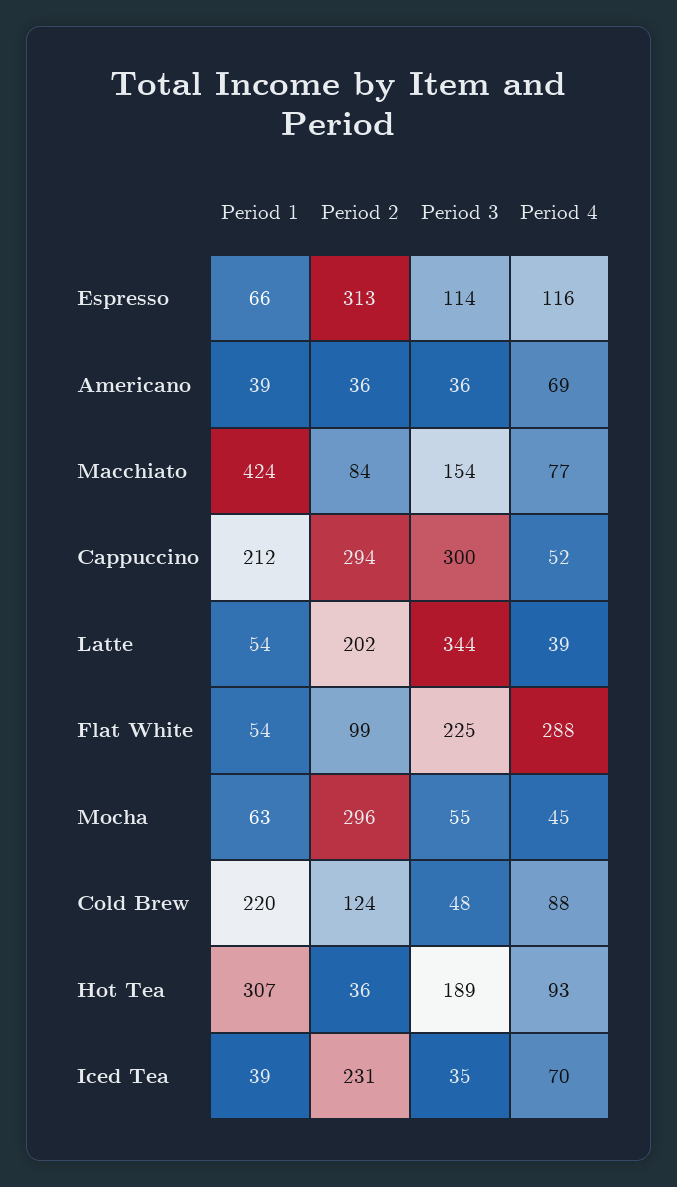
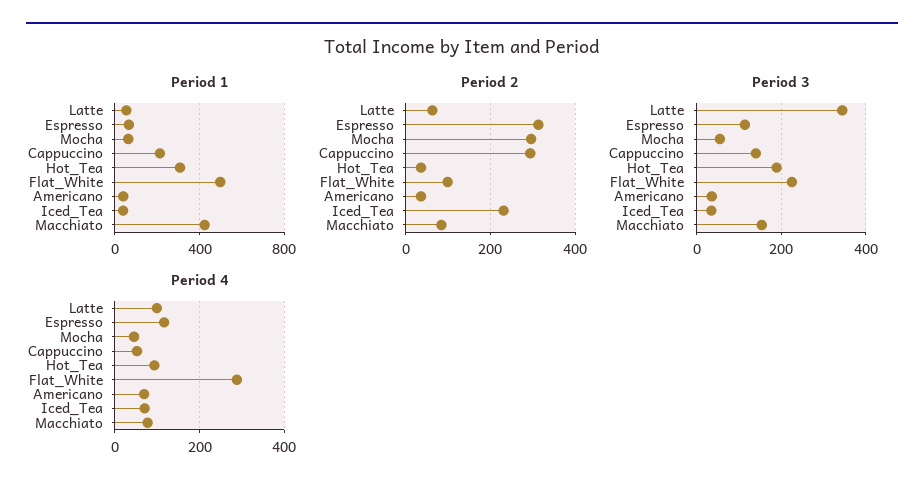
  {
    "Period 1": {
      "Espresso": 66,
      "Americano": 39,
      "Macchiato": 424,
      "Cappuccino": 212,
      "Latte": 54,
-     "Flat White": 54,
+     "Flat White": 500,
      "Mocha": 63,
-     "Cold Brew": 220,
      "Hot Tea": 307,
      "Iced Tea": 39
    },
    "Period 2": {
      "Espresso": 313,
      "Americano": 36,
      "Macchiato": 84,
      "Cappuccino": 294,
-     "Latte": 202,
+     "Latte": 60,
      "Flat White": 99,
      "Mocha": 296,
-     "Cold Brew": 124,
      "Hot Tea": 36,
      "Iced Tea": 231
    },
    "Period 3": {
      "Espresso": 114,
      "Americano": 36,
      "Macchiato": 154,
-     "Cappuccino": 300,
+     "Cappuccino": 140,
      "Latte": 344,
      "Flat White": 225,
      "Mocha": 55,
-     "Cold Brew": 48,
      "Hot Tea": 189,
      "Iced Tea": 35
    },
    "Period 4": {
      "Espresso": 116,
      "Americano": 69,
      "Macchiato": 77,
      "Cappuccino": 52,
-     "Latte": 39,
+     "Latte": 100,
      "Flat White": 288,
      "Mocha": 45,
-     "Cold Brew": 88,
      "Hot Tea": 93,
      "Iced Tea": 70
    }
  }

